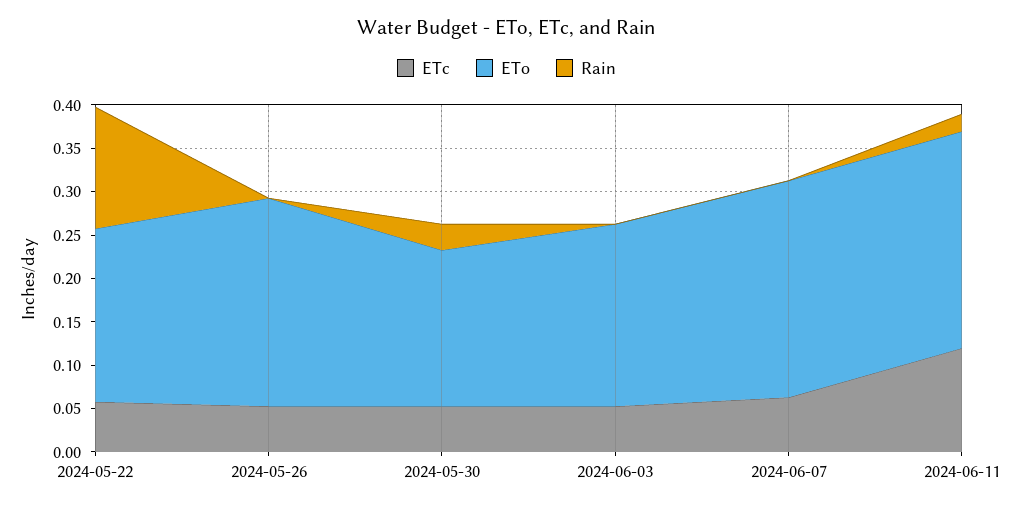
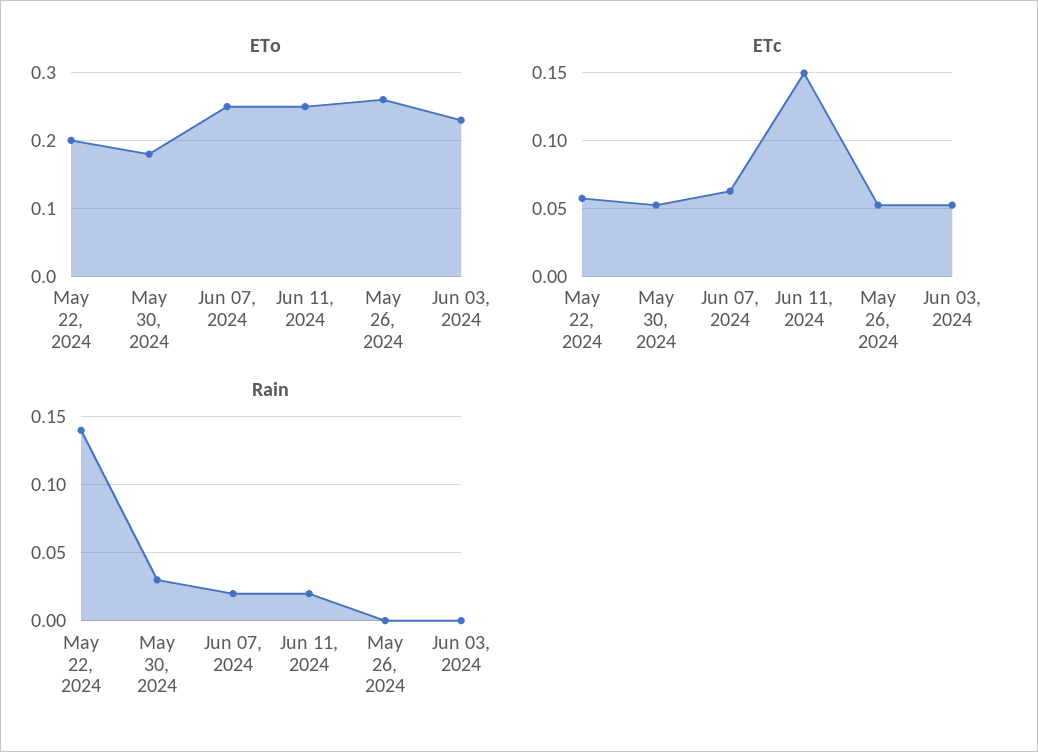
  {
    "ETc": {
      "2024-05-22": 0.06,
      "2024-05-26": 0.055,
      "2024-05-30": 0.055,
      "2024-06-03": 0.055,
      "2024-06-07": 0.065,
-     "2024-06-11": 0.12
+     "2024-06-11": 0.15
    },
    "ETo": {
      "2024-05-22": 0.2,
-     "2024-05-26": 0.24,
+     "2024-05-26": 0.26,
      "2024-05-30": 0.18,
-     "2024-06-03": 0.21,
+     "2024-06-03": 0.23,
      "2024-06-07": 0.25,
      "2024-06-11": 0.25
    },
    "Rain": {
      "2024-05-22": 0.14,
      "2024-05-26": 0,
      "2024-05-30": 0.03,
      "2024-06-03": 0,
-     "2024-06-07": 0,
+     "2024-06-07": 0.02,
      "2024-06-11": 0.02
    }
  }

